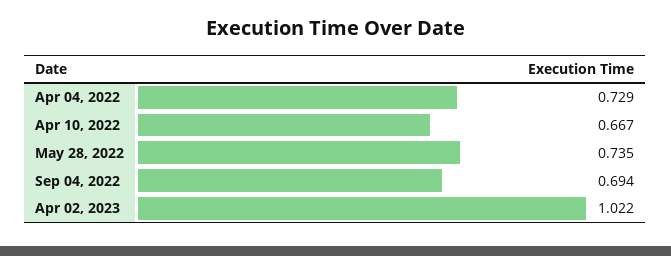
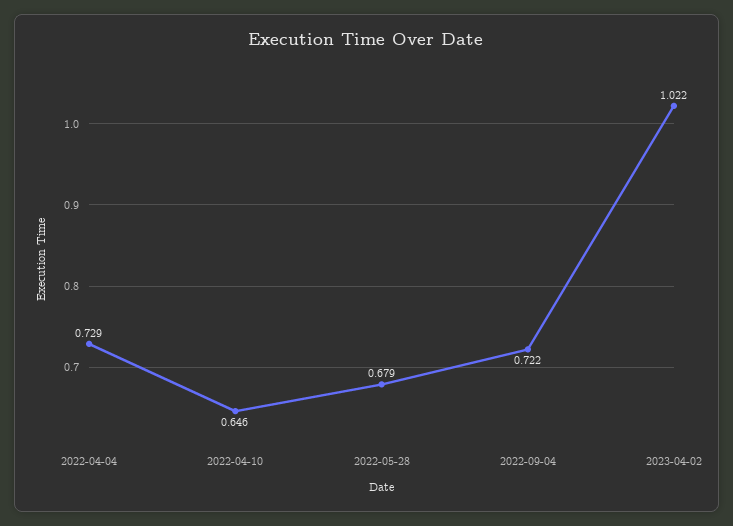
  {
    "Apr 04, 2022": 0.729,
-   "Apr 10, 2022": 0.667,
+   "Apr 10, 2022": 0.646,
-   "May 28, 2022": 0.735,
+   "May 28, 2022": 0.679,
-   "Sep 04, 2022": 0.694,
+   "Sep 04, 2022": 0.722,
    "Apr 02, 2023": 1.022
  }

